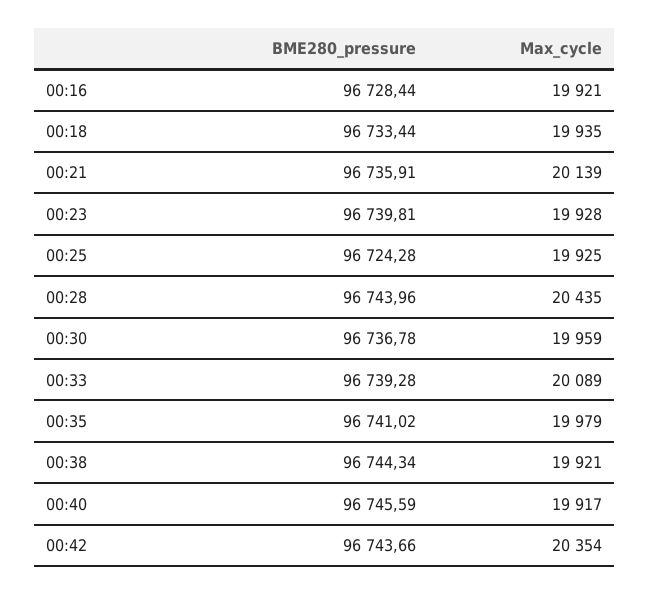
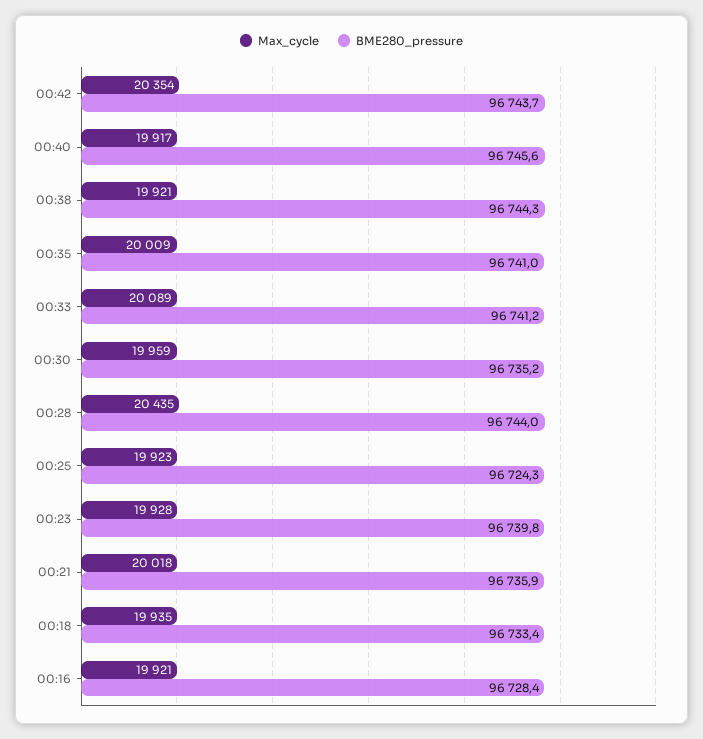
  {
    "BME280_pressure": {
      "00:16": 96728.44,
      "00:18": 96733.44,
      "00:21": 96735.91,
      "00:23": 96739.81,
      "00:25": 96724.28,
      "00:28": 96743.96,
-     "00:30": 96736.78,
+     "00:30": 96735.2,
-     "00:33": 96739.28,
+     "00:33": 96741.2,
      "00:35": 96741.02,
      "00:38": 96744.34,
      "00:40": 96745.59,
      "00:42": 96743.66
    },
    "Max_cycle": {
      "00:16": 19921,
      "00:18": 19935,
-     "00:21": 20139,
+     "00:21": 20018,
      "00:23": 19928,
-     "00:25": 19925,
+     "00:25": 19923,
      "00:28": 20435,
      "00:30": 19959,
      "00:33": 20089,
-     "00:35": 19979,
+     "00:35": 20009,
      "00:38": 19921,
      "00:40": 19917,
      "00:42": 20354
    }
  }

